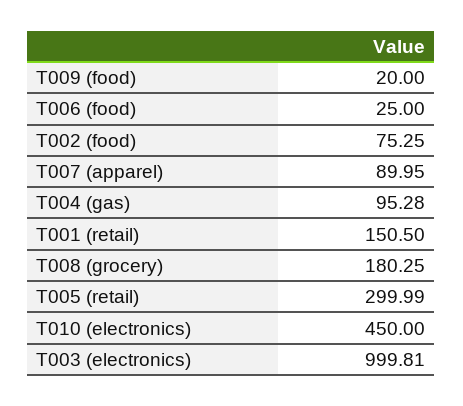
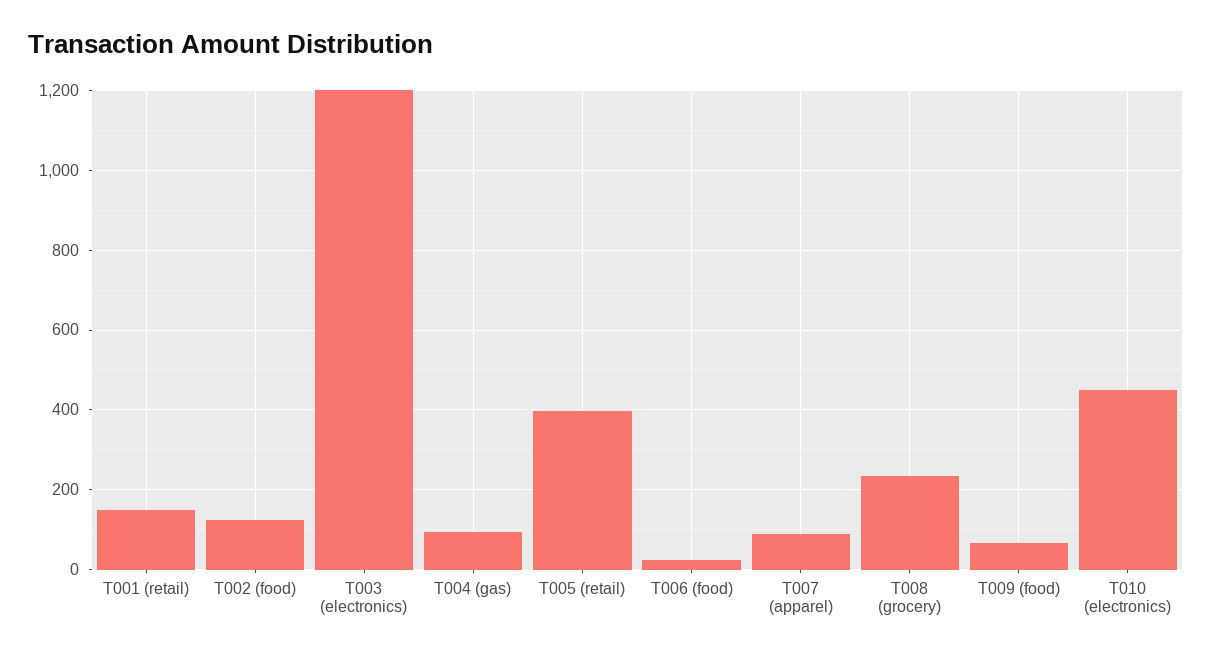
  {
-   "T009 (food)": 20,
+   "T009 (food)": 60,
    "T006 (food)": 25,
-   "T002 (food)": 75.25,
+   "T002 (food)": 120,
    "T007 (apparel)": 89.95,
    "T004 (gas)": 95.28,
    "T001 (retail)": 150.5,
-   "T008 (grocery)": 180.25,
+   "T008 (grocery)": 240,
-   "T005 (retail)": 299.99,
+   "T005 (retail)": 400,
    "T010 (electronics)": 450,
-   "T003 (electronics)": 999.81
+   "T003 (electronics)": 1200
  }

